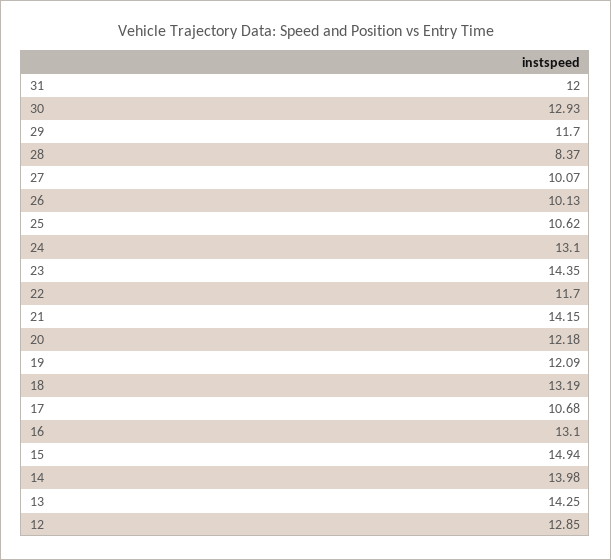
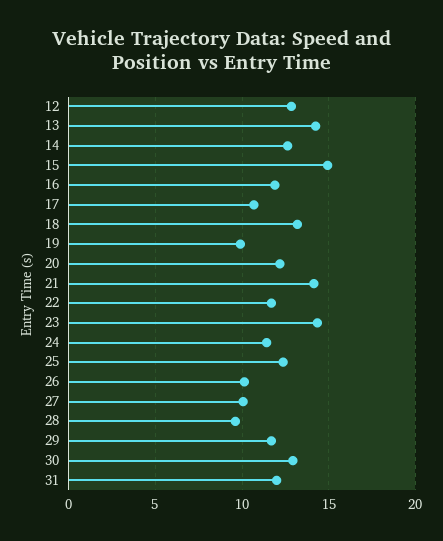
  {
    "31": 12,
    "30": 12.93,
    "29": 11.7,
-   "28": 8.37,
+   "28": 9.5,
    "27": 10.07,
    "26": 10.13,
-   "25": 10.62,
+   "25": 12.5,
-   "24": 13.1,
+   "24": 11.5,
    "23": 14.35,
    "22": 11.7,
    "21": 14.15,
    "20": 12.18,
-   "19": 12.09,
+   "19": 10,
    "18": 13.19,
    "17": 10.68,
-   "16": 13.1,
+   "16": 12,
    "15": 14.94,
-   "14": 13.98,
+   "14": 12.5,
    "13": 14.25,
    "12": 12.85
  }

